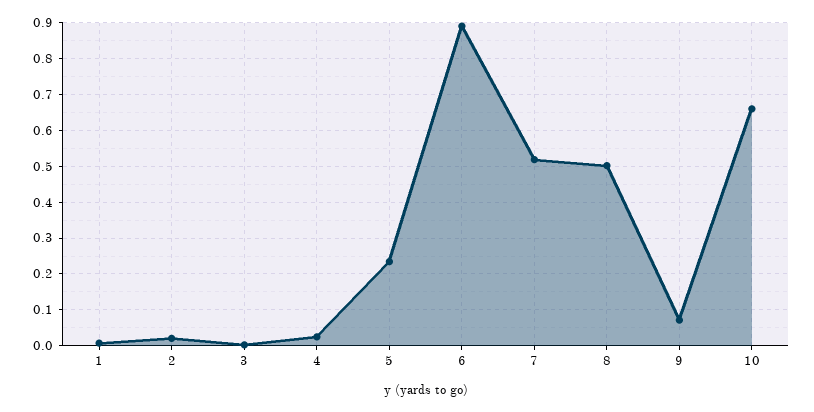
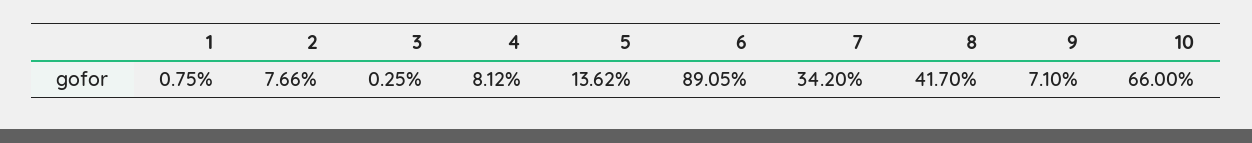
  {
    "1": 0.0075,
-   "2": 0.02,
+   "2": 0.0766,
    "3": 0.0025,
-   "4": 0.02,
+   "4": 0.0812,
-   "5": 0.24,
+   "5": 0.1362,
    "6": 0.8905,
-   "7": 0.52,
+   "7": 0.342,
-   "8": 0.5,
+   "8": 0.417,
    "9": 0.071,
    "10": 0.66
  }

